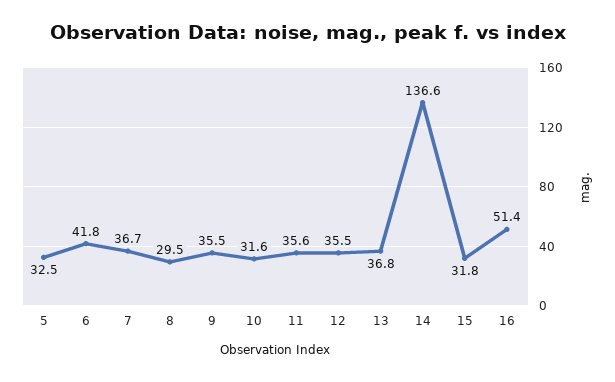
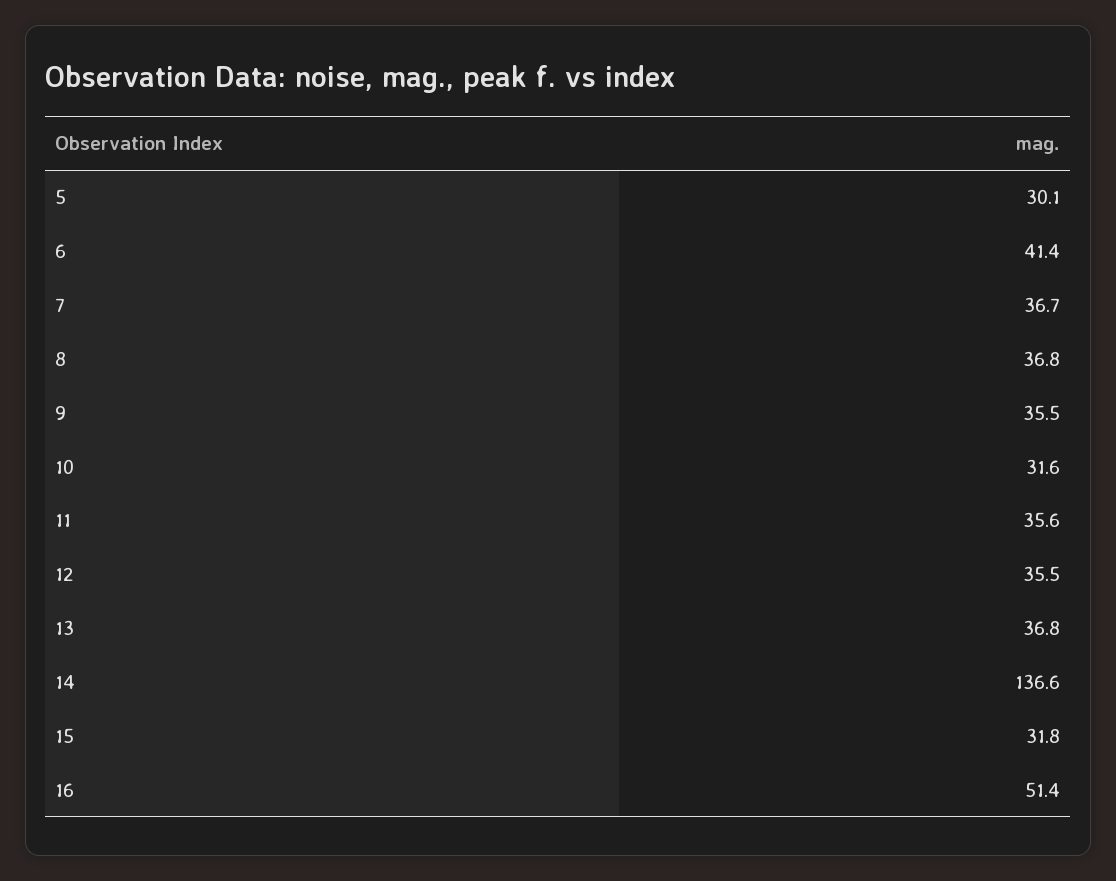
  {
-   "5": 32.5,
+   "5": 30.1,
-   "6": 41.8,
+   "6": 41.4,
    "7": 36.7,
-   "8": 29.5,
+   "8": 36.8,
    "9": 35.5,
    "10": 31.6,
    "11": 35.6,
    "12": 35.5,
    "13": 36.8,
    "14": 136.6,
    "15": 31.8,
    "16": 51.4
  }

